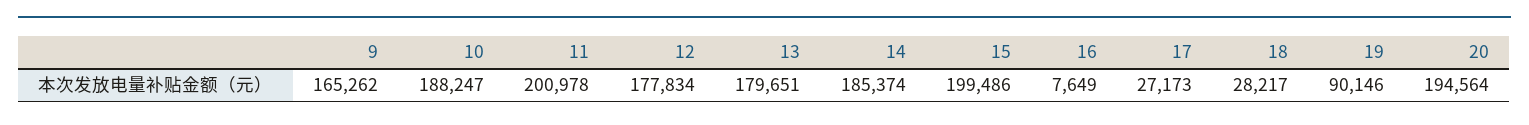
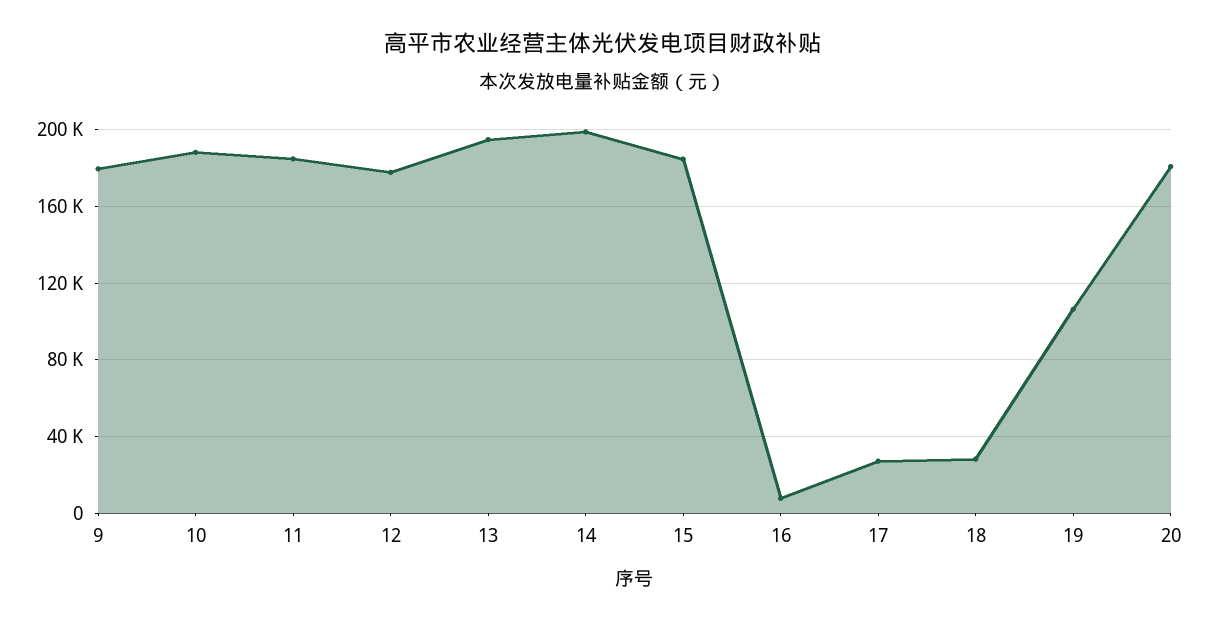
  {
-   "9": 165262,
+   "9": 180000,
    "10": 188247,
-   "11": 200978,
+   "11": 185000,
    "12": 177834,
-   "13": 179651,
+   "13": 195000,
-   "14": 185374,
+   "14": 200000,
-   "15": 199486,
+   "15": 185000,
    "16": 7649,
    "17": 27173,
    "18": 28217,
-   "19": 90146,
+   "19": 105000,
-   "20": 194564
+   "20": 180000
  }

